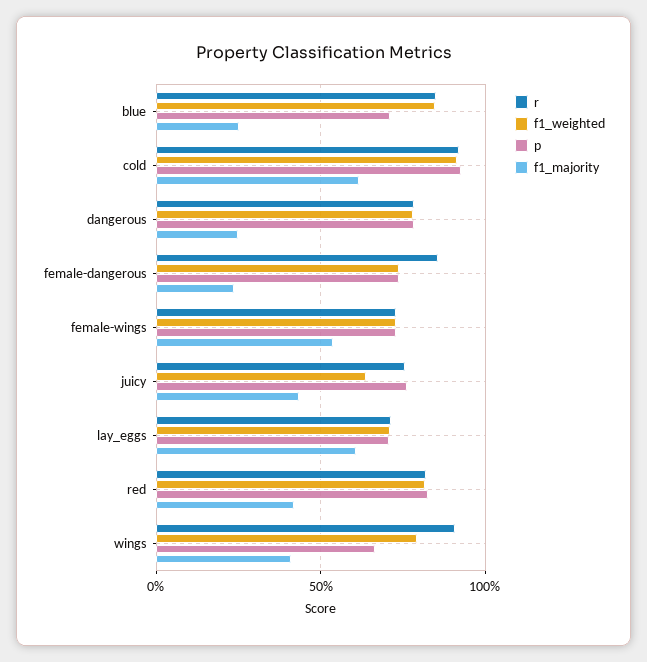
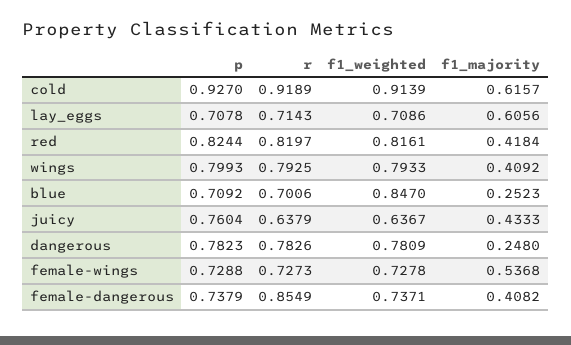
  {
    "r": {
-     "blue": 0.85,
+     "blue": 0.7006,
      "cold": 0.9189,
      "dangerous": 0.7826,
      "female-dangerous": 0.8549,
      "female-wings": 0.7273,
-     "juicy": 0.75,
+     "juicy": 0.6379,
      "lay_eggs": 0.7143,
      "red": 0.8197,
-     "wings": 0.9
+     "wings": 0.7925
    },
    "f1_weighted": {
      "blue": 0.847,
      "cold": 0.9139,
      "dangerous": 0.7809,
      "female-dangerous": 0.7371,
      "female-wings": 0.7278,
      "juicy": 0.6367,
      "lay_eggs": 0.7086,
      "red": 0.8161,
      "wings": 0.7933
    },
    "p": {
      "blue": 0.7092,
      "cold": 0.927,
      "dangerous": 0.7823,
      "female-dangerous": 0.7379,
      "female-wings": 0.7288,
      "juicy": 0.7604,
      "lay_eggs": 0.7078,
      "red": 0.8244,
-     "wings": 0.65
+     "wings": 0.7993
    },
    "f1_majority": {
      "blue": 0.2523,
      "cold": 0.6157,
      "dangerous": 0.248,
-     "female-dangerous": 0.25,
+     "female-dangerous": 0.4082,
      "female-wings": 0.5368,
      "juicy": 0.4333,
      "lay_eggs": 0.6056,
      "red": 0.4184,
      "wings": 0.4092
    }
  }

